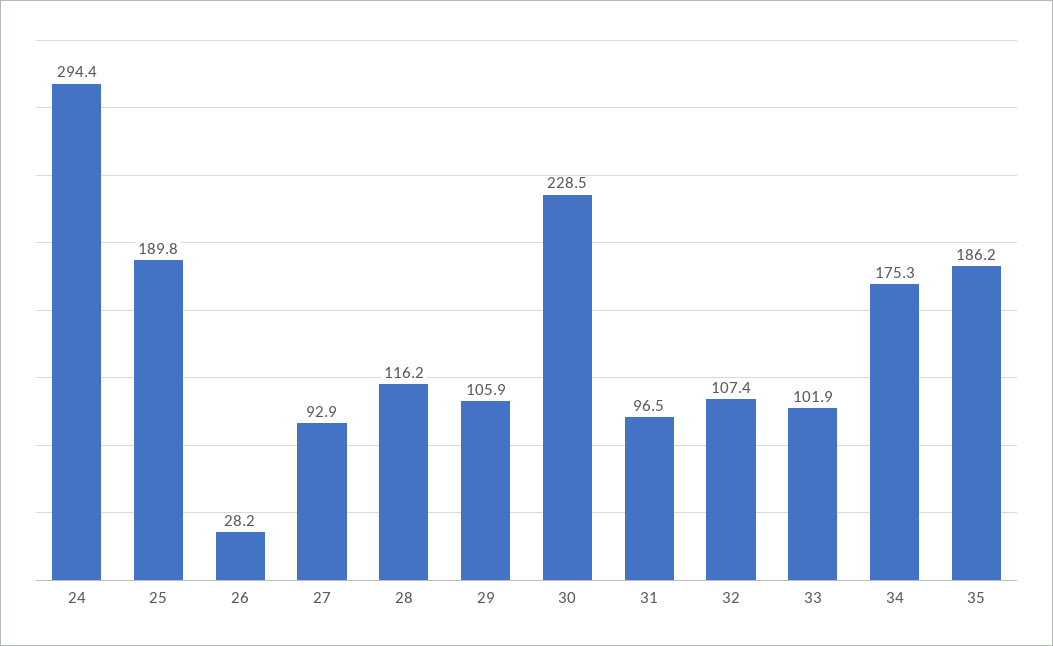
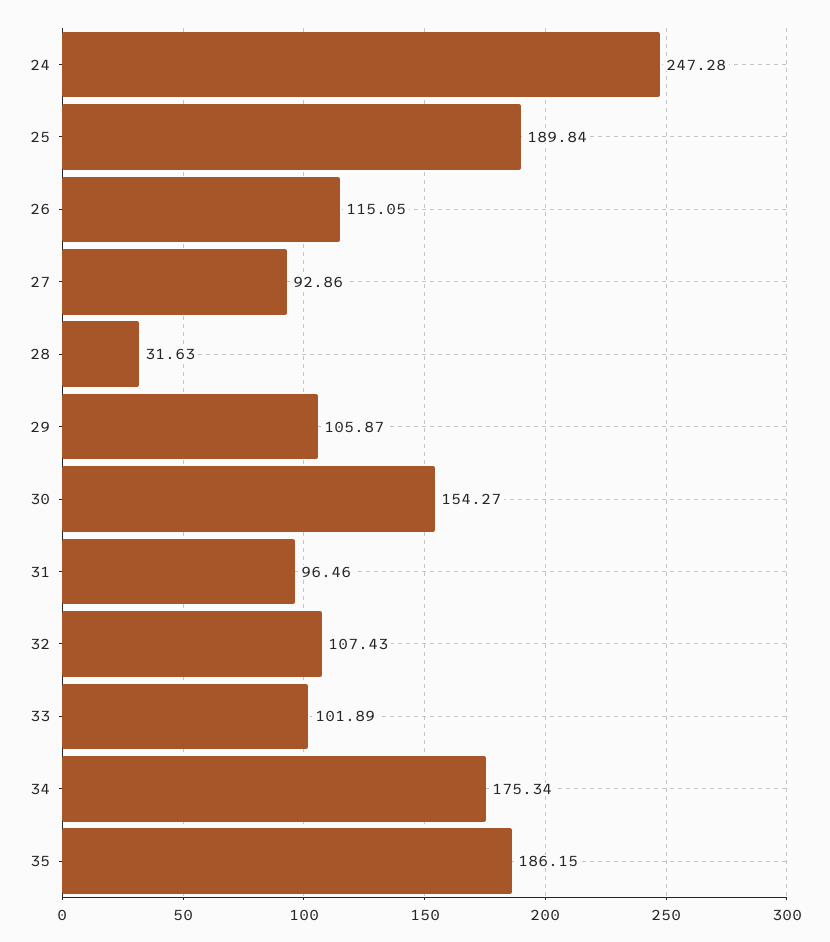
  {
-   "24": 294.4,
+   "24": 247.28,
    "25": 189.84,
-   "26": 28.2,
+   "26": 115.05,
    "27": 92.86,
-   "28": 116.2,
+   "28": 31.63,
    "29": 105.87,
-   "30": 228.5,
+   "30": 154.27,
    "31": 96.46,
    "32": 107.43,
    "33": 101.89,
    "34": 175.34,
    "35": 186.15
  }

